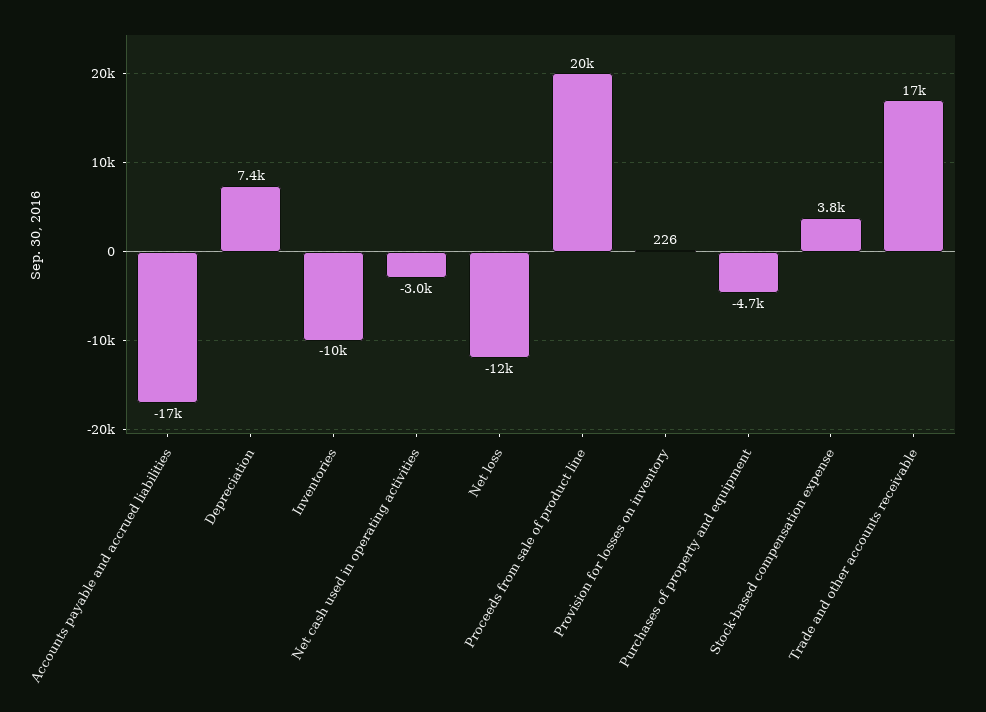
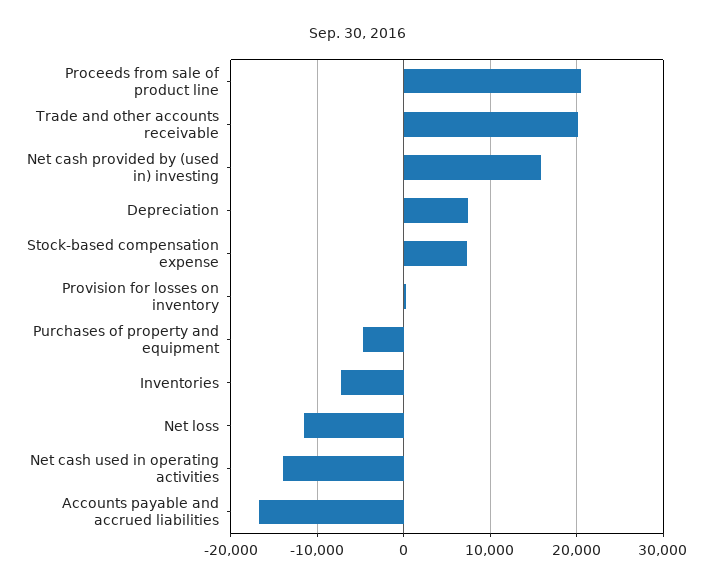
  {
    "Accounts payable and accrued liabilities": -17000,
    "Depreciation": 7400,
-   "Inventories": -10000,
+   "Inventories": -7000,
-   "Net cash used in operating activities": -3000,
+   "Net cash used in operating activities": -14000,
    "Net loss": -12000,
    "Proceeds from sale of product line": 20000,
    "Provision for losses on inventory": 226,
    "Purchases of property and equipment": -4700,
-   "Stock-based compensation expense": 3800,
+   "Stock-based compensation expense": 7000,
-   "Trade and other accounts receivable": 17000
+   "Trade and other accounts receivable": 20000,
+   "Net cash provided by (used in) investing": 16000
  }

